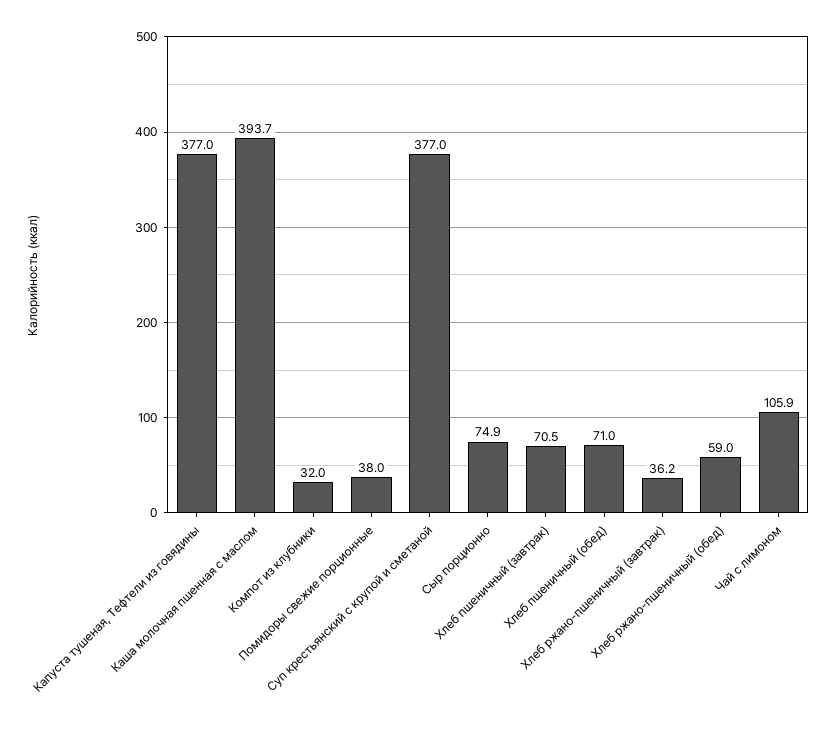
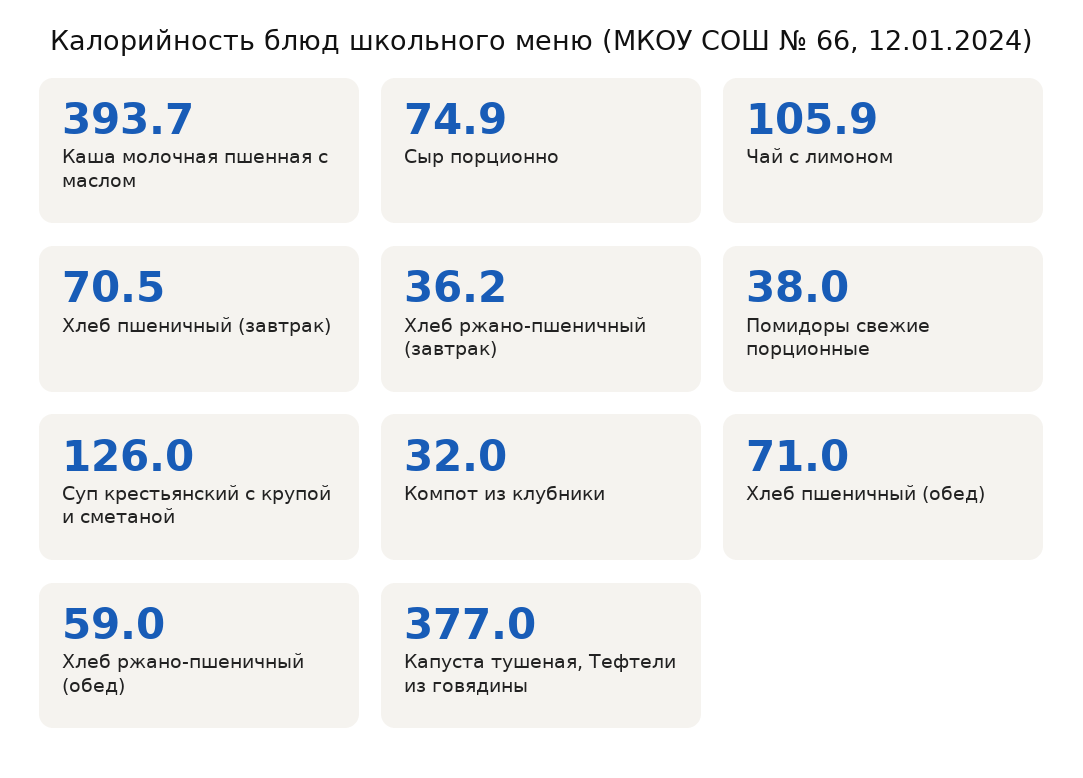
  {
    "Капуста тушеная, Тефтели из говядины": 377,
    "Каша молочная пшенная с маслом": 393.7,
    "Компот из клубники": 32,
    "Помидоры свежие порционные": 38,
-   "Суп крестьянский с крупой и сметаной": 377,
+   "Суп крестьянский с крупой и сметаной": 126,
    "Сыр порционно": 74.9,
    "Хлеб пшеничный (завтрак)": 70.5,
    "Хлеб пшеничный (обед)": 71,
    "Хлеб ржано-пшеничный (завтрак)": 36.2,
    "Хлеб ржано-пшеничный (обед)": 59,
    "Чай с лимоном": 105.9
  }

